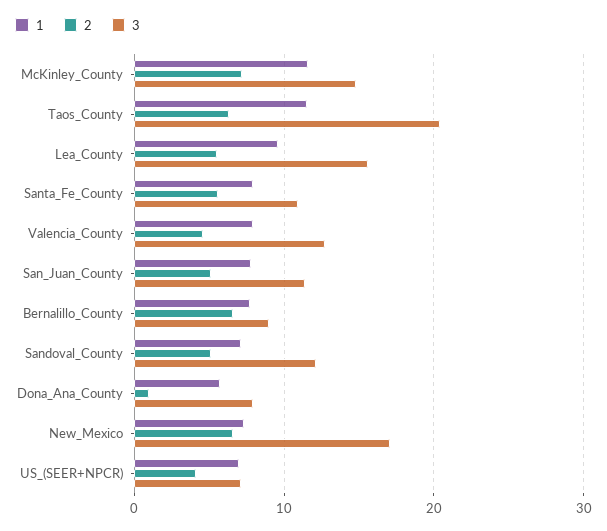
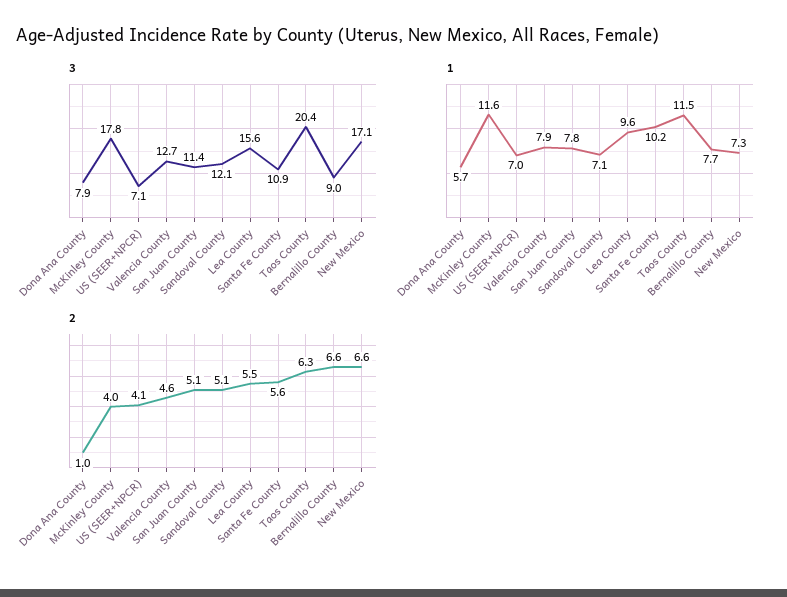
  {
    "1": {
      "McKinley_County": 11.6,
      "Taos_County": 11.5,
      "Lea_County": 9.6,
-     "Santa_Fe_County": 8,
+     "Santa_Fe_County": 10.2,
      "Valencia_County": 7.9,
      "San_Juan_County": 7.8,
      "Bernalillo_County": 7.7,
      "Sandoval_County": 7.1,
      "Dona_Ana_County": 5.7,
      "New_Mexico": 7.3,
      "US_(SEER+NPCR)": 7
    },
    "2": {
-     "McKinley_County": 7,
+     "McKinley_County": 4,
      "Taos_County": 6.3,
      "Lea_County": 5.5,
      "Santa_Fe_County": 5.6,
      "Valencia_County": 4.6,
      "San_Juan_County": 5.1,
      "Bernalillo_County": 6.6,
      "Sandoval_County": 5.1,
      "Dona_Ana_County": 1,
      "New_Mexico": 6.6,
      "US_(SEER+NPCR)": 4.1
    },
    "3": {
-     "McKinley_County": 15,
+     "McKinley_County": 17.8,
      "Taos_County": 20.4,
      "Lea_County": 15.6,
      "Santa_Fe_County": 10.9,
      "Valencia_County": 12.7,
      "San_Juan_County": 11.4,
      "Bernalillo_County": 9,
      "Sandoval_County": 12.1,
      "Dona_Ana_County": 7.9,
      "New_Mexico": 17.1,
      "US_(SEER+NPCR)": 7.1
    }
  }

